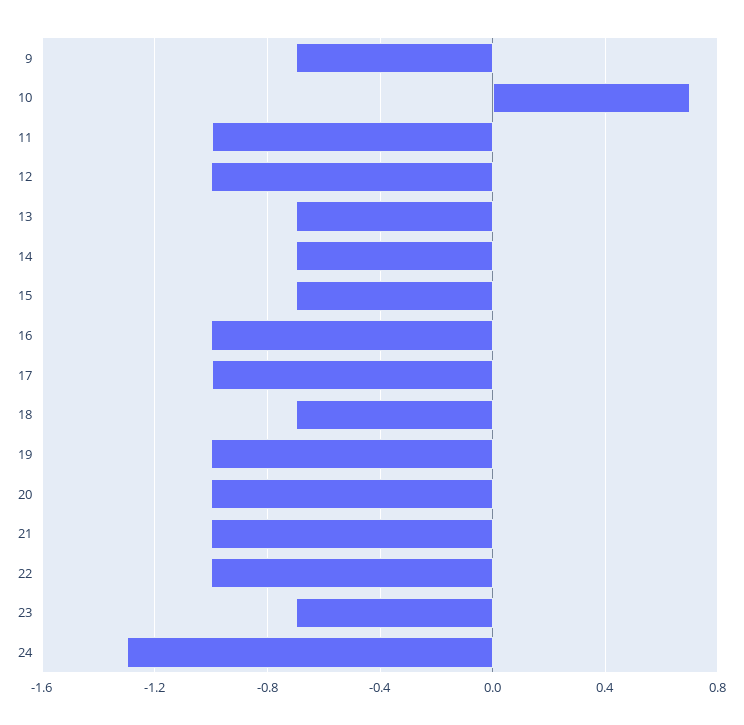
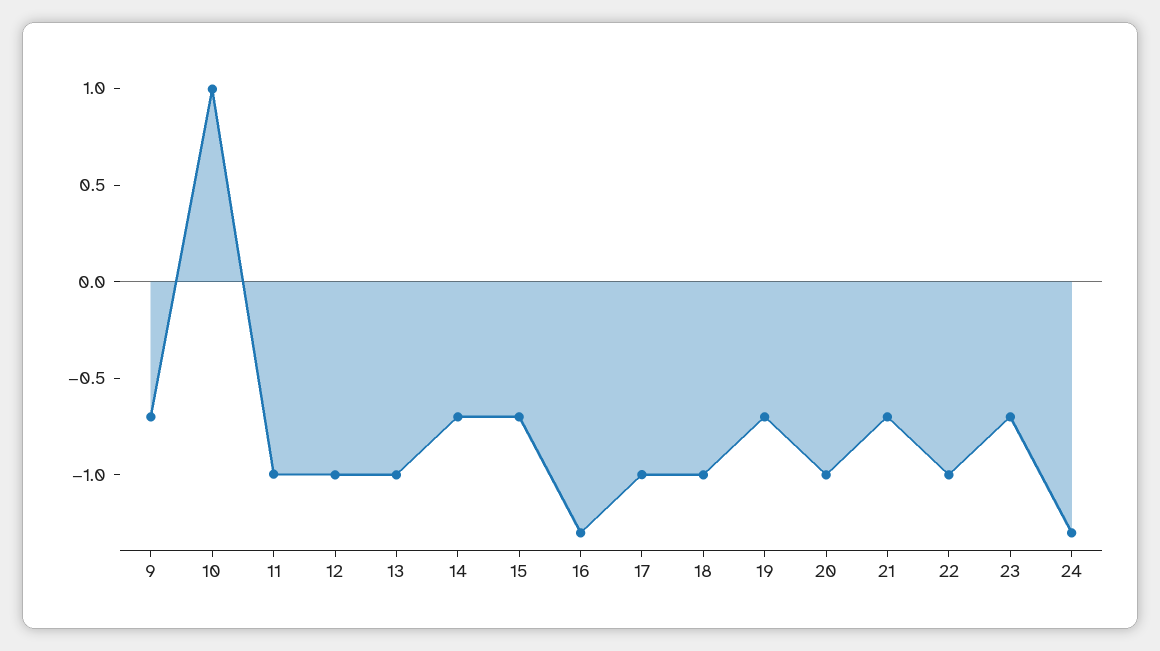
  {
    "9": -0.7,
-   "10": 0.7,
+   "10": 1,
    "11": -1,
    "12": -1,
-   "13": -0.7,
+   "13": -1,
    "14": -0.7,
    "15": -0.7,
-   "16": -1,
+   "16": -1.3,
    "17": -1,
-   "18": -0.7,
+   "18": -1,
-   "19": -1,
+   "19": -0.7,
    "20": -1,
-   "21": -1,
+   "21": -0.7,
    "22": -1,
    "23": -0.7,
    "24": -1.3
  }

